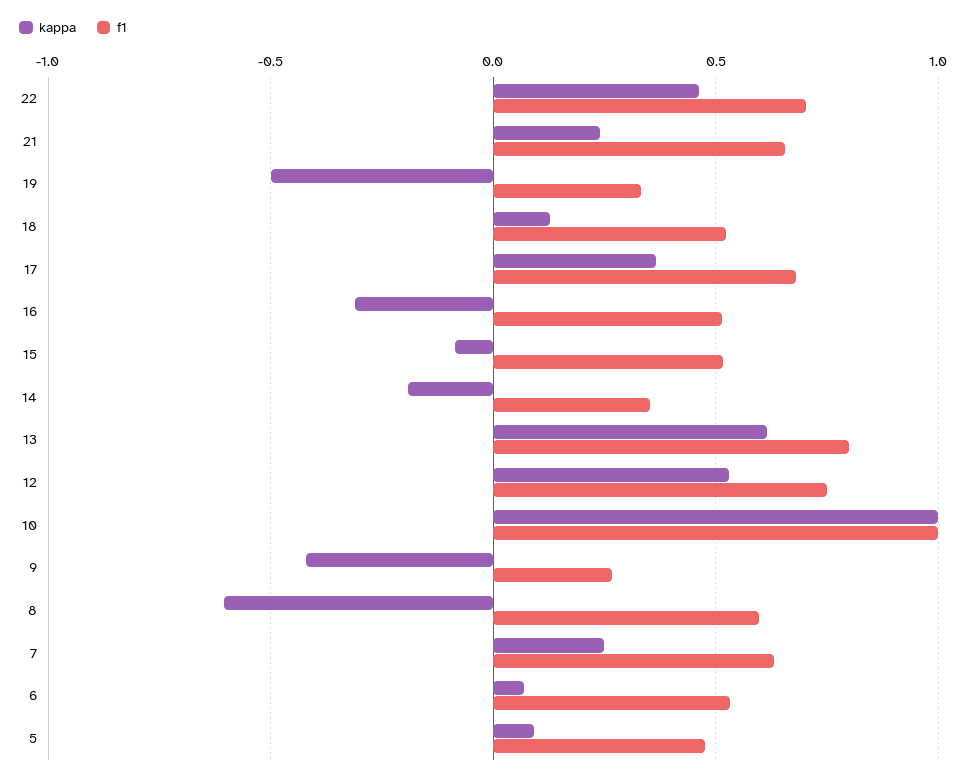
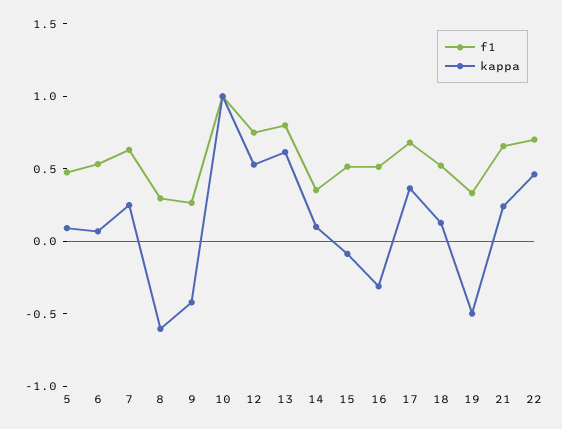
  {
    "kappa": {
      "22": 0.45,
      "21": 0.25,
      "19": -0.5,
      "18": 0.15,
      "17": 0.35,
      "16": -0.3,
      "15": -0.1,
-     "14": -0.2,
+     "14": 0.1,
      "13": 0.6,
      "12": 0.55,
      "10": 1,
      "9": -0.4,
      "8": -0.6,
      "7": 0.25,
      "6": 0.05,
      "5": 0.1
    },
    "f1": {
      "22": 0.7,
      "21": 0.65,
      "19": 0.35,
      "18": 0.5,
      "17": 0.7,
      "16": 0.5,
      "15": 0.5,
      "14": 0.35,
      "13": 0.8,
      "12": 0.75,
      "10": 1,
      "9": 0.25,
-     "8": 0.6,
+     "8": 0.3,
      "7": 0.65,
      "6": 0.55,
      "5": 0.5
    }
  }

